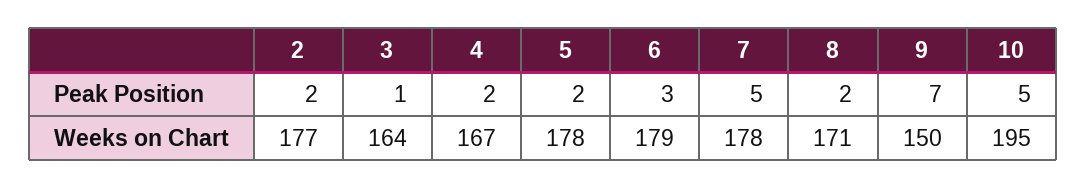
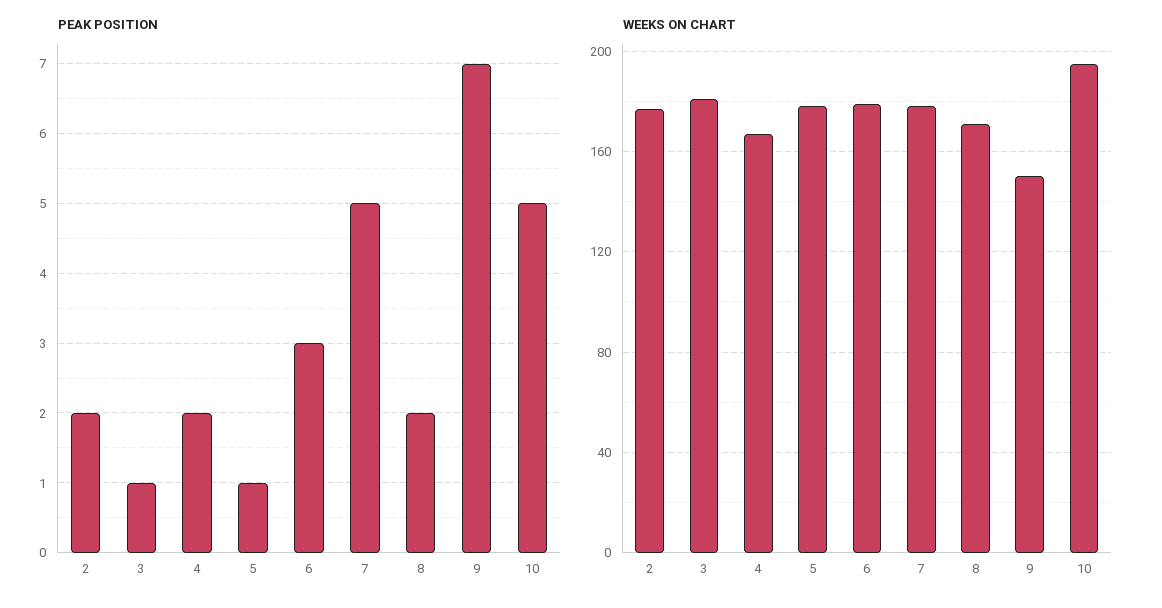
  {
    "Peak Position": {
      "2": 2,
      "3": 1,
      "4": 2,
-     "5": 2,
+     "5": 1,
      "6": 3,
      "7": 5,
      "8": 2,
      "9": 7,
      "10": 5
    },
    "Weeks on Chart": {
      "2": 177,
-     "3": 164,
+     "3": 180,
      "4": 167,
      "5": 178,
      "6": 179,
      "7": 178,
      "8": 171,
      "9": 150,
      "10": 195
    }
  }

